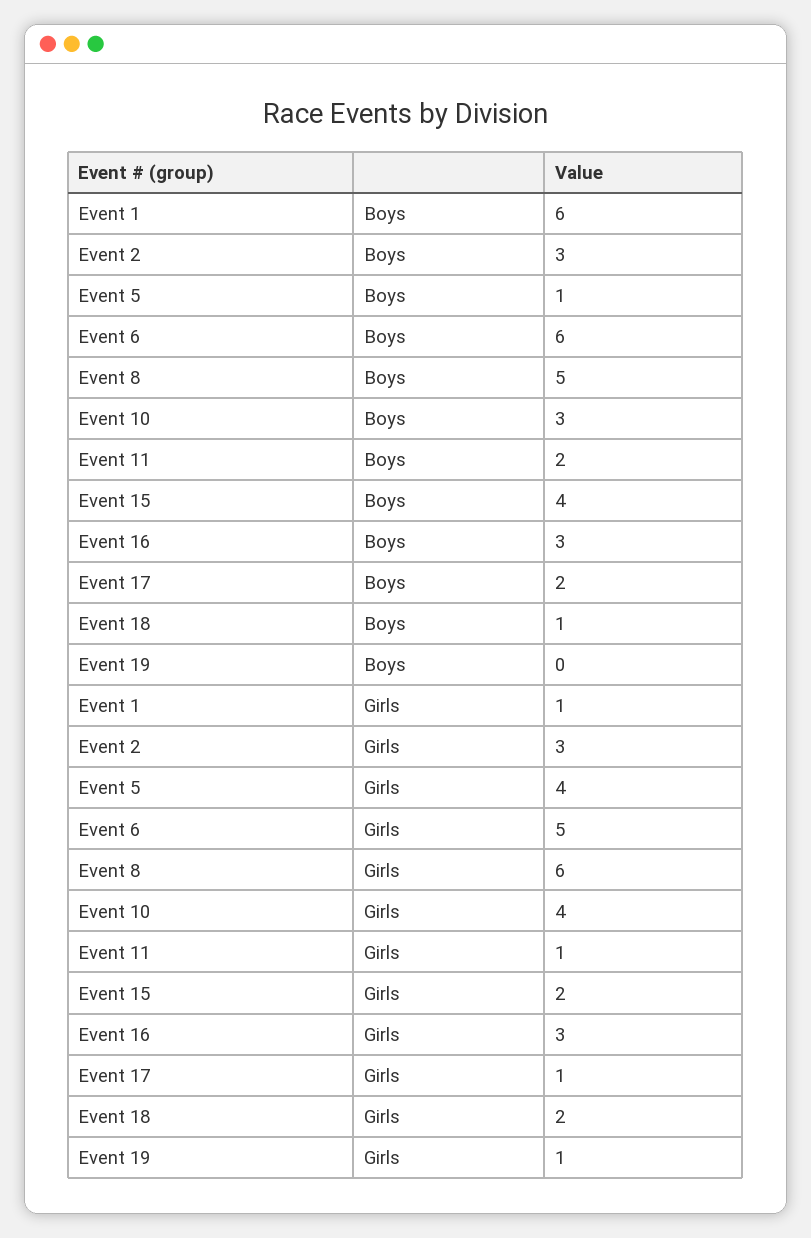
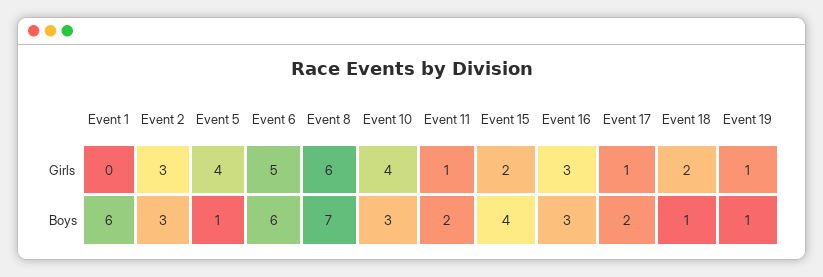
  {
    "Event 1": {
      "Boys": 6,
-     "Girls": 1
+     "Girls": 0
    },
    "Event 2": {
      "Boys": 3,
      "Girls": 3
    },
    "Event 5": {
      "Boys": 1,
      "Girls": 4
    },
    "Event 6": {
      "Boys": 6,
      "Girls": 5
    },
    "Event 8": {
-     "Boys": 5,
+     "Boys": 7,
      "Girls": 6
    },
    "Event 10": {
      "Boys": 3,
      "Girls": 4
    },
    "Event 11": {
      "Boys": 2,
      "Girls": 1
    },
    "Event 15": {
      "Boys": 4,
      "Girls": 2
    },
    "Event 16": {
      "Boys": 3,
      "Girls": 3
    },
    "Event 17": {
      "Boys": 2,
      "Girls": 1
    },
    "Event 18": {
      "Boys": 1,
      "Girls": 2
    },
    "Event 19": {
-     "Boys": 0,
+     "Boys": 1,
      "Girls": 1
    }
  }

